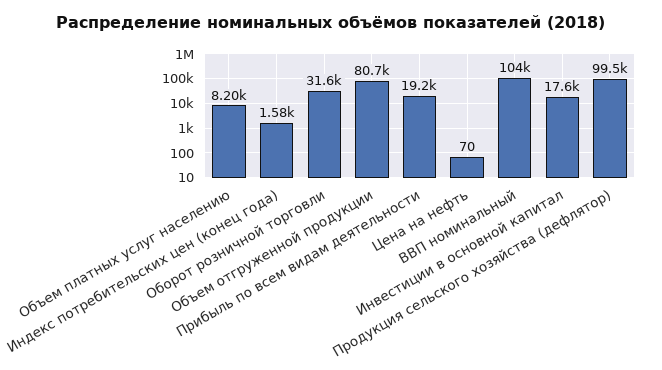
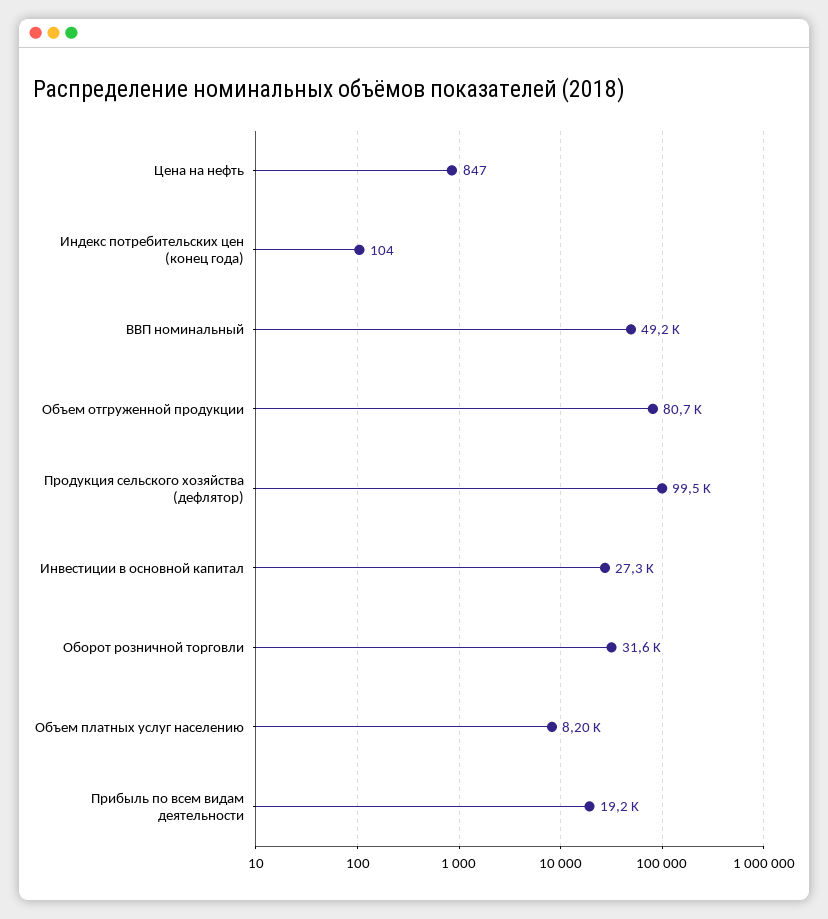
  {
    "Объем платных услуг населению": 8200,
-   "Индекс потребительских цен (конец года)": 1580,
+   "Индекс потребительских цен (конец года)": 104,
    "Оборот розничной торговли": 31600,
    "Объем отгруженной продукции": 80700,
    "Прибыль по всем видам деятельности": 19200,
-   "Цена на нефть": 70,
+   "Цена на нефть": 847,
-   "ВВП номинальный": 104000,
+   "ВВП номинальный": 49200,
-   "Инвестиции в основной капитал": 17600,
+   "Инвестиции в основной капитал": 27300,
    "Продукция сельского хозяйства (дефлятор)": 99500
  }

